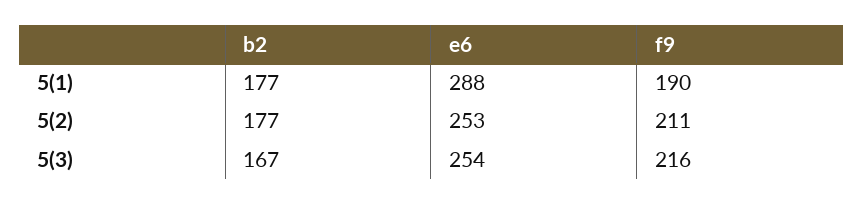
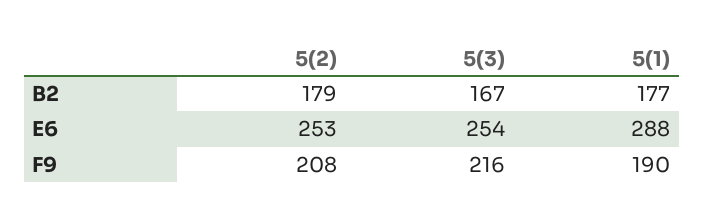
  {
    "b2": {
      "5(1)": 177,
-     "5(2)": 177,
+     "5(2)": 179,
      "5(3)": 167
    },
    "e6": {
      "5(1)": 288,
      "5(2)": 253,
      "5(3)": 254
    },
    "f9": {
      "5(1)": 190,
-     "5(2)": 211,
+     "5(2)": 208,
      "5(3)": 216
    }
  }

